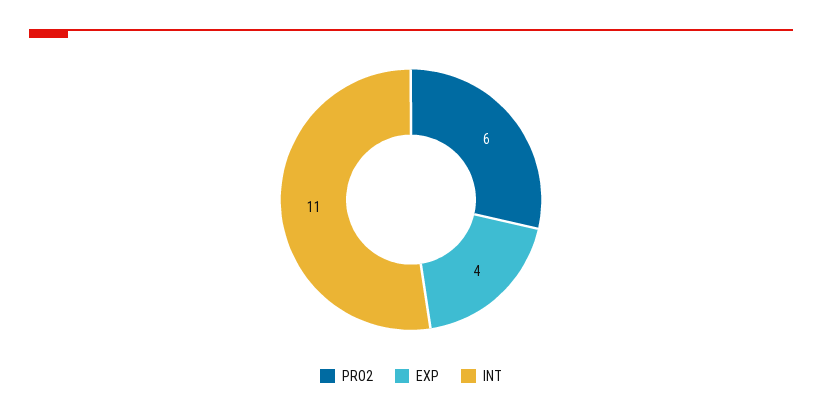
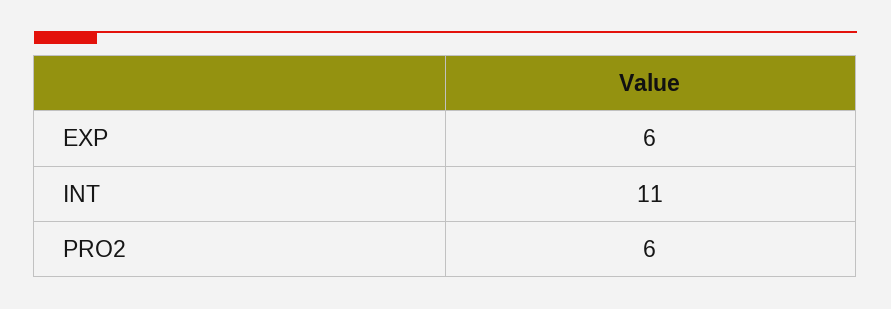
  {
    "PRO2": 6,
-   "EXP": 4,
+   "EXP": 6,
    "INT": 11
  }

